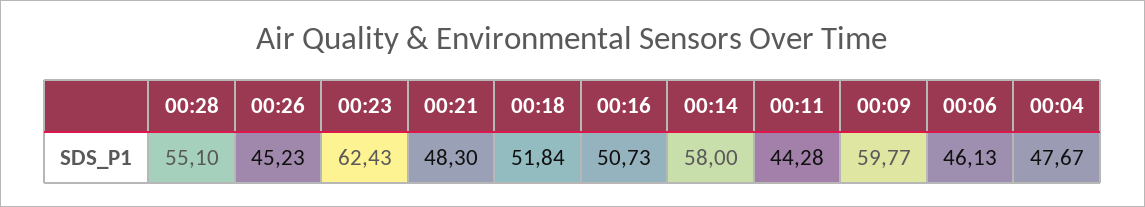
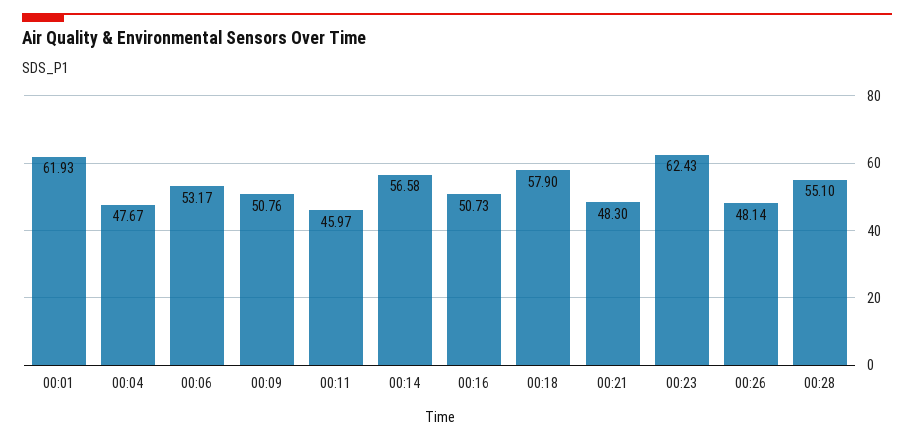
  {
    "00:28": 55.1,
-   "00:26": 45.23,
+   "00:26": 48.14,
    "00:23": 62.43,
    "00:21": 48.3,
-   "00:18": 51.84,
+   "00:18": 57.9,
    "00:16": 50.73,
-   "00:14": 58,
+   "00:14": 56.58,
-   "00:11": 44.28,
+   "00:11": 45.97,
-   "00:09": 59.77,
+   "00:09": 50.76,
-   "00:06": 46.13,
+   "00:06": 53.17,
-   "00:04": 47.67
+   "00:04": 47.67,
+   "00:01": 61.93
  }

